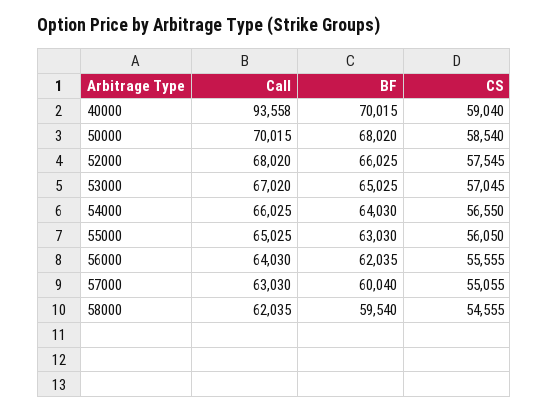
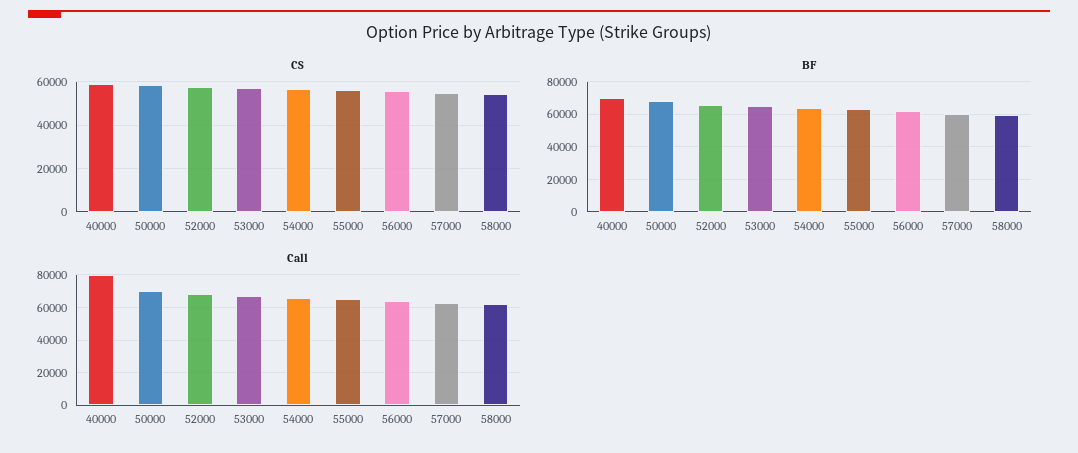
  {
    "Call": {
-     "40000": 93558,
+     "40000": 80000,
      "50000": 70015,
      "52000": 68020,
      "53000": 67020,
      "54000": 66025,
      "55000": 65025,
      "56000": 64030,
      "57000": 63030,
      "58000": 62035
    },
    "BF": {
      "40000": 70015,
      "50000": 68020,
      "52000": 66025,
      "53000": 65025,
      "54000": 64030,
      "55000": 63030,
      "56000": 62035,
      "57000": 60040,
      "58000": 59540
    },
    "CS": {
      "40000": 59040,
      "50000": 58540,
      "52000": 57545,
      "53000": 57045,
      "54000": 56550,
      "55000": 56050,
      "56000": 55555,
      "57000": 55055,
      "58000": 54555
    }
  }

